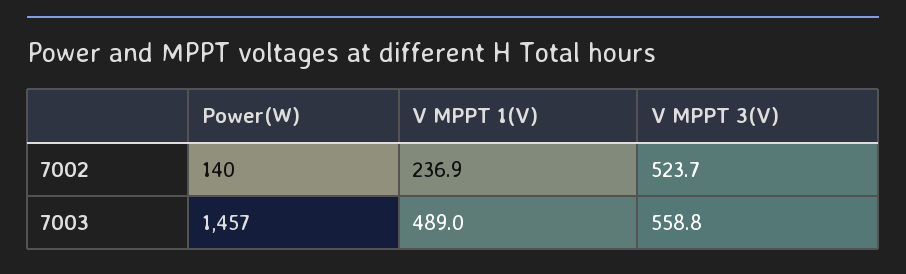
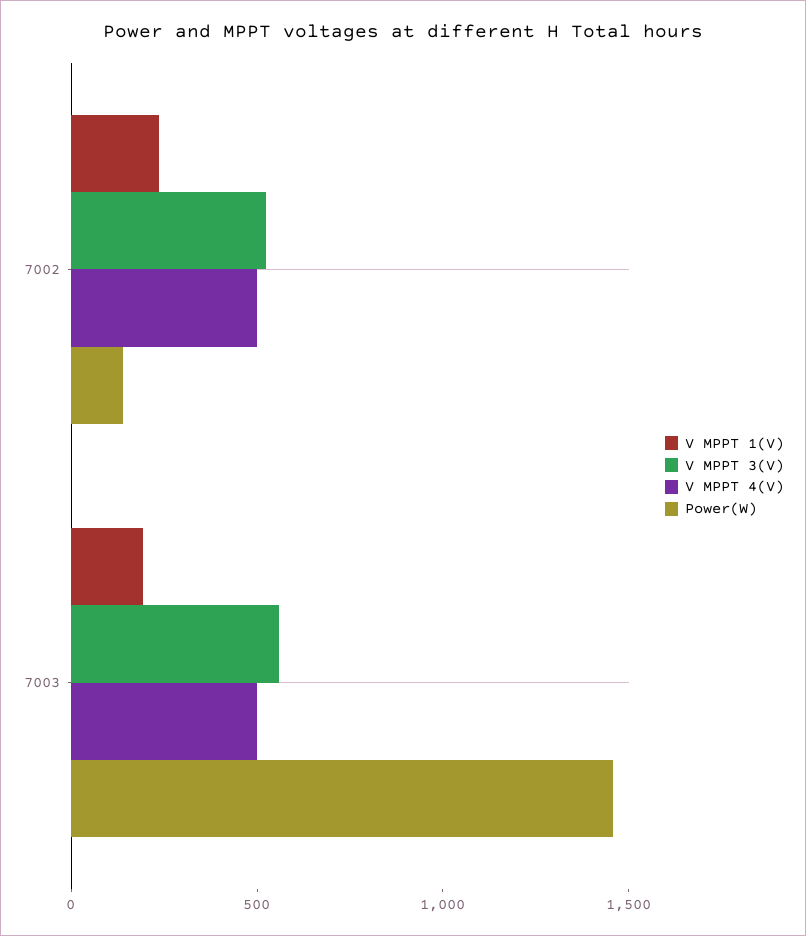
  {
    "Power(W)": {
      "7002": 140,
      "7003": 1457
    },
    "V MPPT 1(V)": {
      "7002": 236.9,
-     "7003": 489
+     "7003": 200
    },
    "V MPPT 3(V)": {
      "7002": 523.7,
      "7003": 558.8
-   }
+   },
+   "V MPPT 4(V)": {
+     "7002": 500,
+     "7003": 500
+   }
  }

